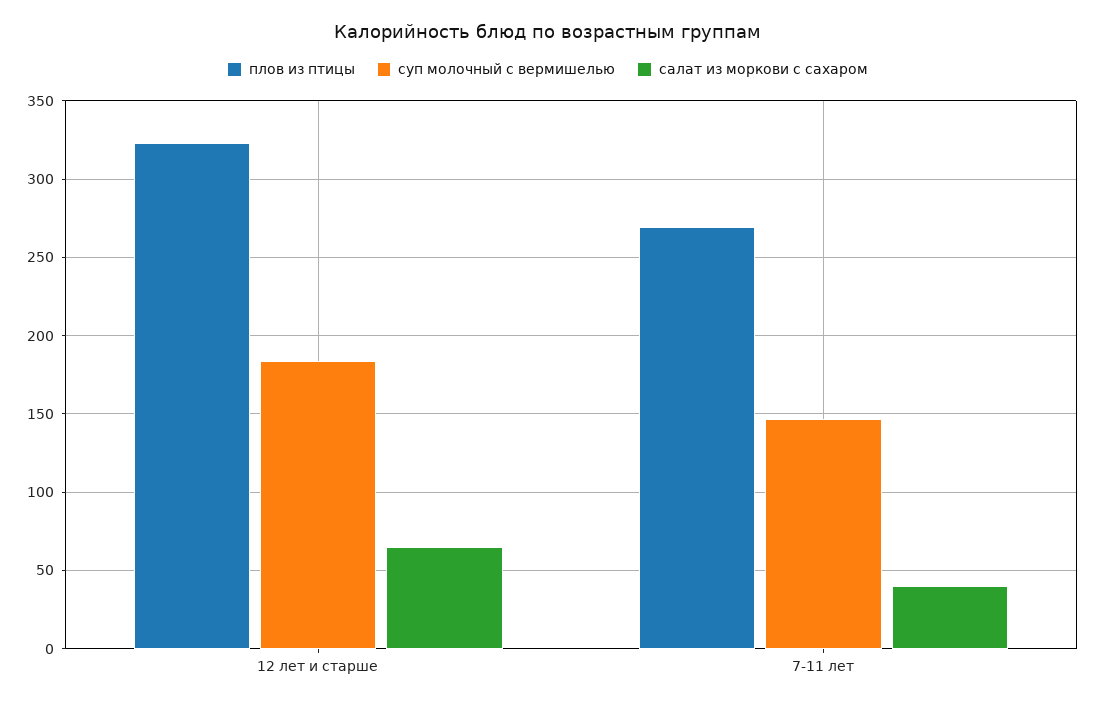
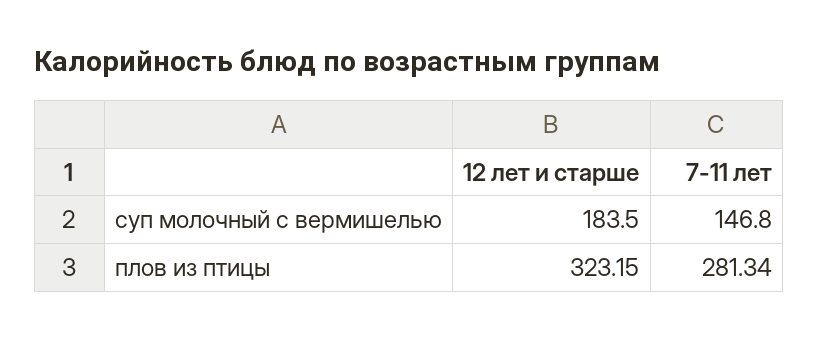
  {
    "плов из птицы": {
      "12 лет и старше": 323.15,
-     "7-11 лет": 270
+     "7-11 лет": 281.34
    },
    "суп молочный с вермишелью": {
      "12 лет и старше": 183.5,
      "7-11 лет": 146.8
-   },
+   }
-   "салат из моркови с сахаром": {
-     "12 лет и старше": 65,
-     "7-11 лет": 40
-   }
  }

